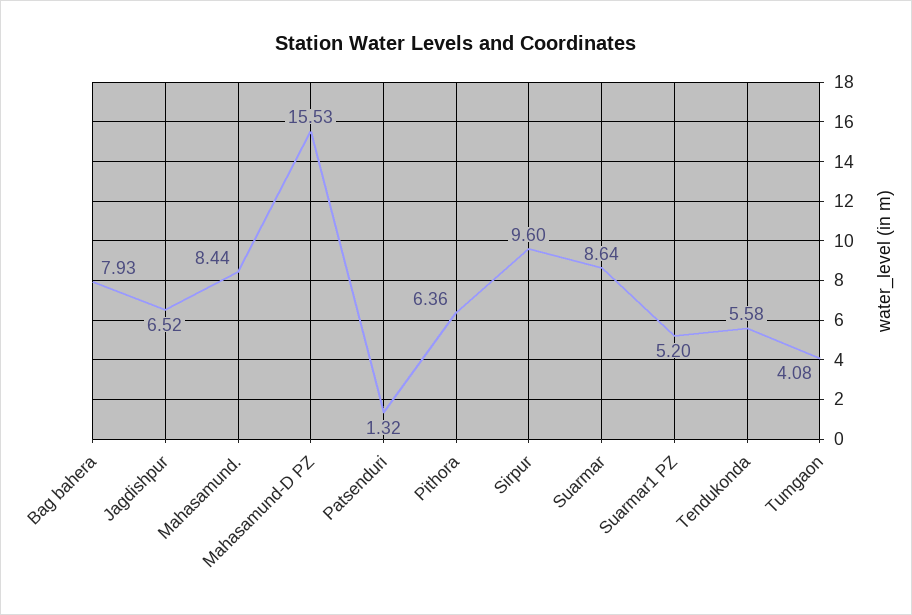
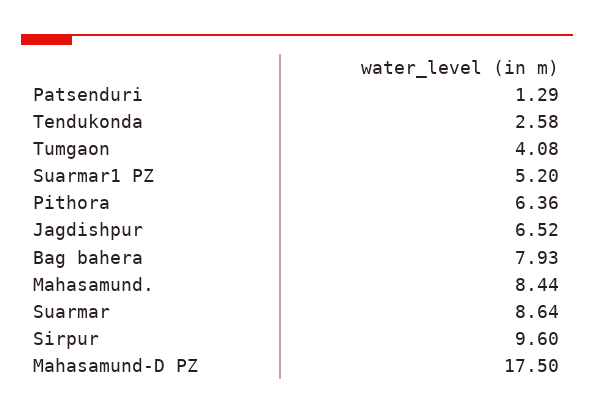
  {
    "Bag bahera": 7.93,
    "Jagdishpur": 6.52,
    "Mahasamund.": 8.44,
-   "Mahasamund-D PZ": 15.53,
+   "Mahasamund-D PZ": 17.5,
-   "Patsenduri": 1.32,
+   "Patsenduri": 1.29,
    "Pithora": 6.36,
    "Sirpur": 9.6,
    "Suarmar": 8.64,
    "Suarmar1 PZ": 5.2,
-   "Tendukonda": 5.58,
+   "Tendukonda": 2.58,
    "Tumgaon": 4.08
  }

